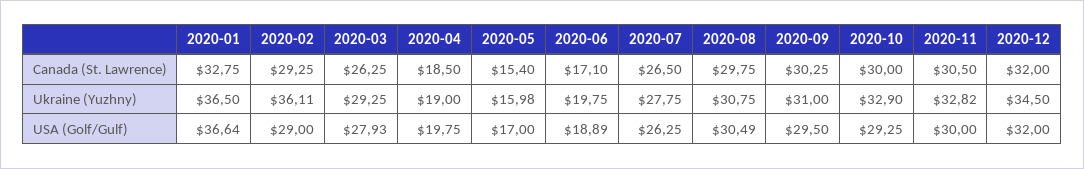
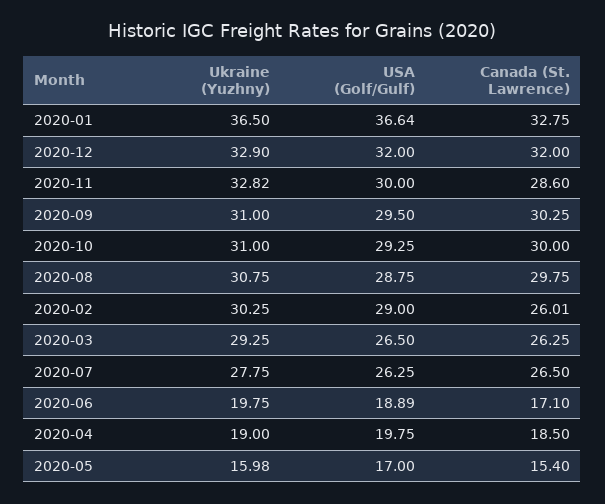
  {
    "2020-01": {
      "Canada (St. Lawrence)": 32.75,
      "Ukraine (Yuzhny)": 36.5,
      "USA (Golf/Gulf)": 36.64
    },
    "2020-02": {
-     "Canada (St. Lawrence)": 29.25,
+     "Canada (St. Lawrence)": 26.01,
-     "Ukraine (Yuzhny)": 36.11,
+     "Ukraine (Yuzhny)": 30.25,
      "USA (Golf/Gulf)": 29
    },
    "2020-03": {
      "Canada (St. Lawrence)": 26.25,
      "Ukraine (Yuzhny)": 29.25,
-     "USA (Golf/Gulf)": 27.93
+     "USA (Golf/Gulf)": 26.5
    },
    "2020-04": {
      "Canada (St. Lawrence)": 18.5,
      "Ukraine (Yuzhny)": 19,
      "USA (Golf/Gulf)": 19.75
    },
    "2020-05": {
      "Canada (St. Lawrence)": 15.4,
      "Ukraine (Yuzhny)": 15.98,
      "USA (Golf/Gulf)": 17
    },
    "2020-06": {
      "Canada (St. Lawrence)": 17.1,
      "Ukraine (Yuzhny)": 19.75,
      "USA (Golf/Gulf)": 18.89
    },
    "2020-07": {
      "Canada (St. Lawrence)": 26.5,
      "Ukraine (Yuzhny)": 27.75,
      "USA (Golf/Gulf)": 26.25
    },
    "2020-08": {
      "Canada (St. Lawrence)": 29.75,
      "Ukraine (Yuzhny)": 30.75,
-     "USA (Golf/Gulf)": 30.49
+     "USA (Golf/Gulf)": 28.75
    },
    "2020-09": {
      "Canada (St. Lawrence)": 30.25,
      "Ukraine (Yuzhny)": 31,
      "USA (Golf/Gulf)": 29.5
    },
    "2020-10": {
      "Canada (St. Lawrence)": 30,
-     "Ukraine (Yuzhny)": 32.9,
+     "Ukraine (Yuzhny)": 31,
      "USA (Golf/Gulf)": 29.25
    },
    "2020-11": {
-     "Canada (St. Lawrence)": 30.5,
+     "Canada (St. Lawrence)": 28.6,
      "Ukraine (Yuzhny)": 32.82,
      "USA (Golf/Gulf)": 30
    },
    "2020-12": {
      "Canada (St. Lawrence)": 32,
-     "Ukraine (Yuzhny)": 34.5,
+     "Ukraine (Yuzhny)": 32.9,
      "USA (Golf/Gulf)": 32
    }
  }

